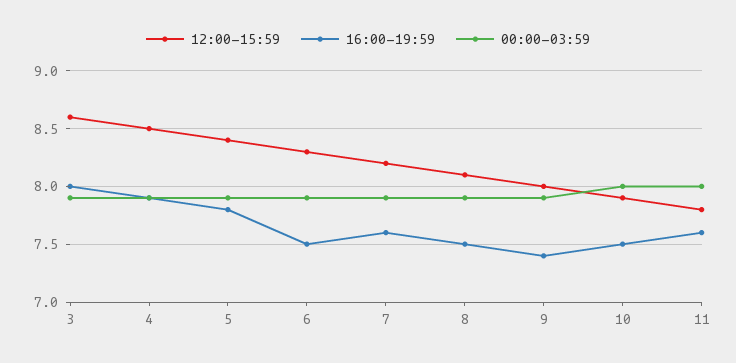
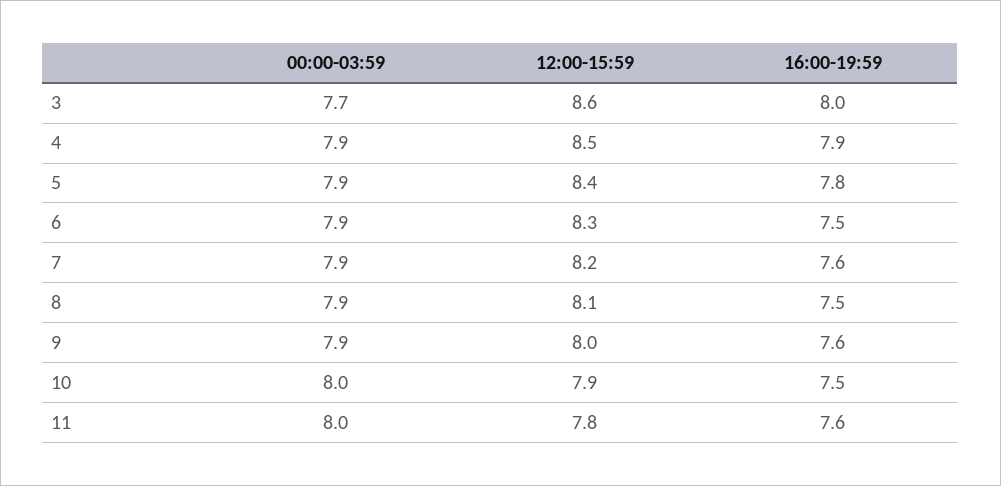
  {
    "12:00-15:59": {
      "3": 8.6,
      "4": 8.5,
      "5": 8.4,
      "6": 8.3,
      "7": 8.2,
      "8": 8.1,
      "9": 8,
      "10": 7.9,
      "11": 7.8
    },
    "16:00-19:59": {
      "3": 8,
      "4": 7.9,
      "5": 7.8,
      "6": 7.5,
      "7": 7.6,
      "8": 7.5,
-     "9": 7.4,
+     "9": 7.6,
      "10": 7.5,
      "11": 7.6
    },
    "00:00-03:59": {
-     "3": 7.9,
+     "3": 7.7,
      "4": 7.9,
      "5": 7.9,
      "6": 7.9,
      "7": 7.9,
      "8": 7.9,
      "9": 7.9,
      "10": 8,
      "11": 8
    }
  }

